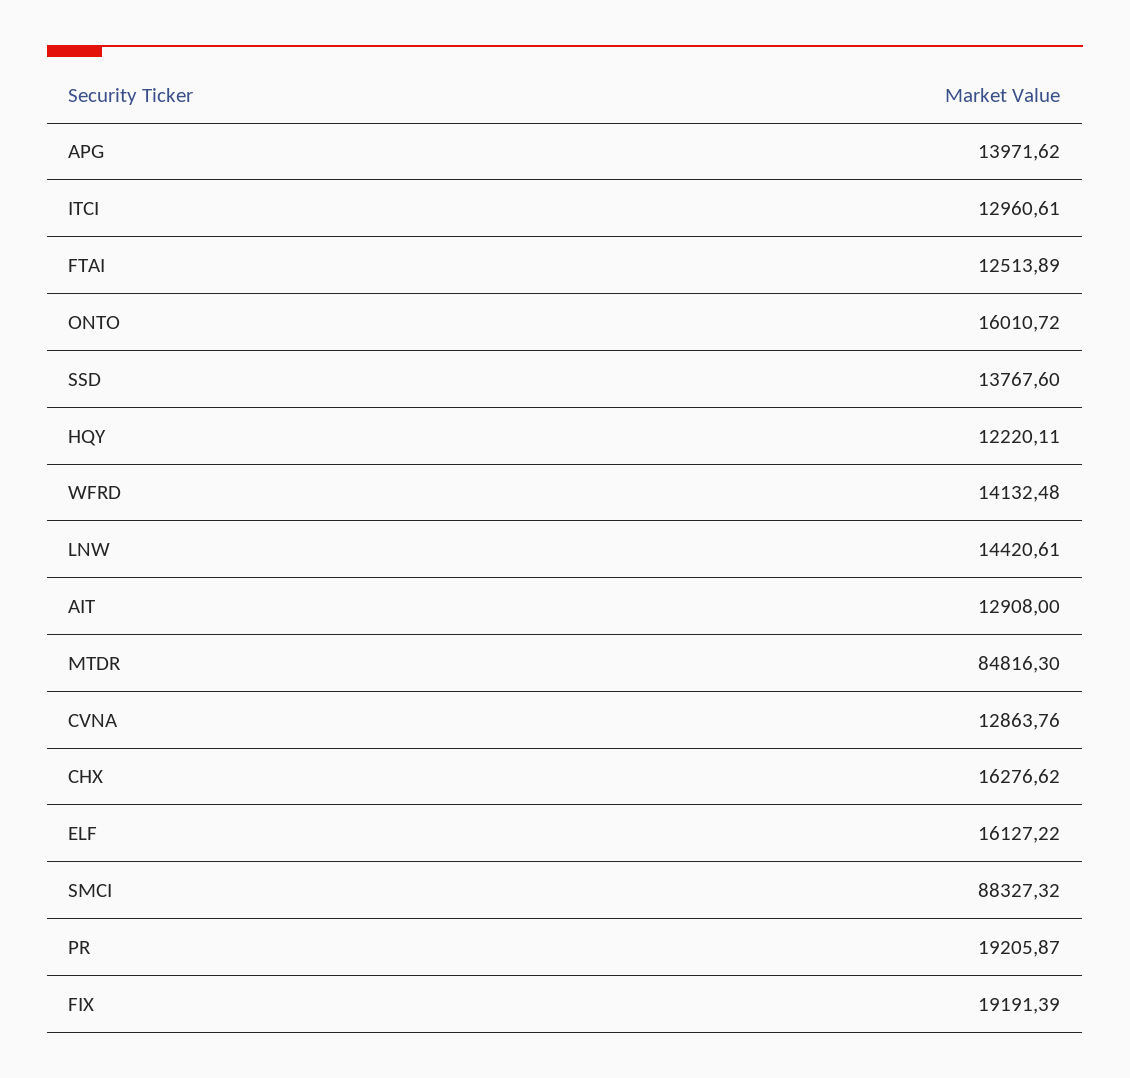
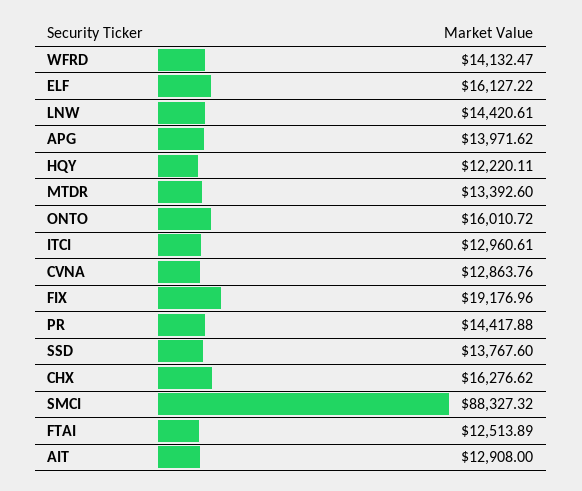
  {
    "APG": 13971.62,
    "ITCI": 12960.61,
    "FTAI": 12513.89,
    "ONTO": 16010.72,
    "SSD": 13767.6,
    "HQY": 12220.11,
-   "WFRD": 14132.48,
+   "WFRD": 14132.47,
    "LNW": 14420.61,
    "AIT": 12908,
-   "MTDR": 84816.3,
+   "MTDR": 13392.6,
    "CVNA": 12863.76,
    "CHX": 16276.62,
    "ELF": 16127.22,
    "SMCI": 88327.32,
-   "PR": 19205.87,
+   "PR": 14417.88,
-   "FIX": 19191.39
+   "FIX": 19176.96
  }

